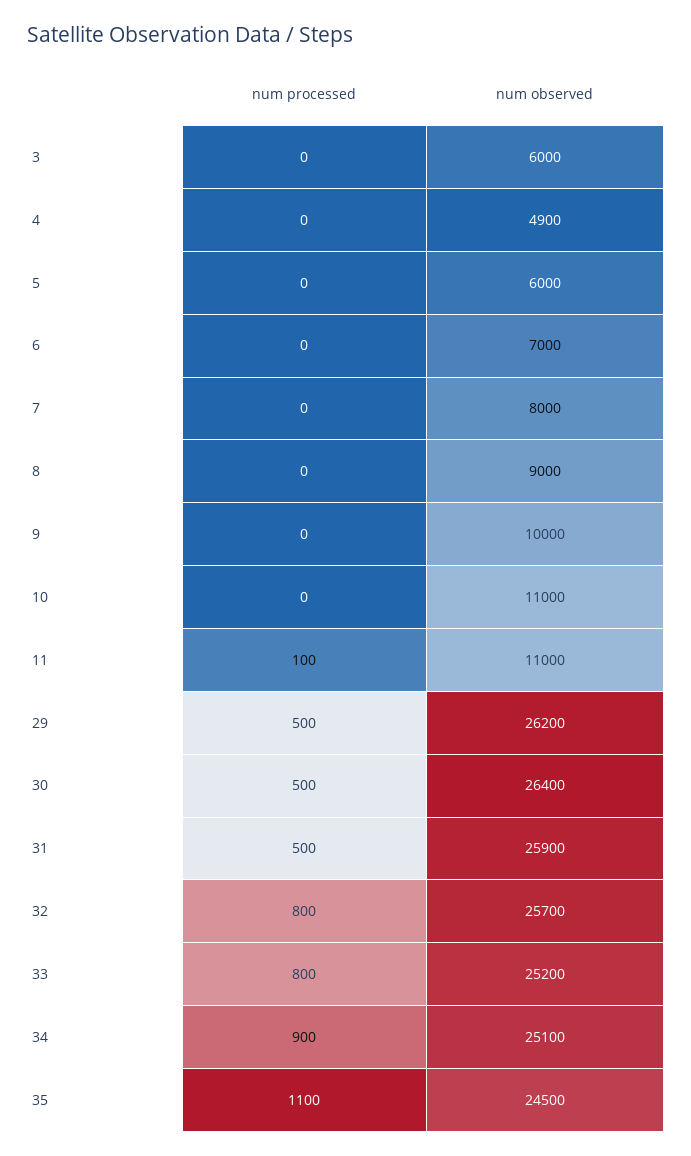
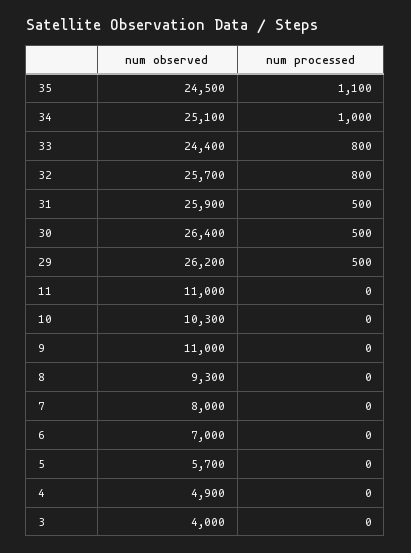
  {
    "num processed": {
      "3": 0,
      "4": 0,
      "5": 0,
      "6": 0,
      "7": 0,
      "8": 0,
      "9": 0,
      "10": 0,
-     "11": 100,
+     "11": 0,
      "29": 500,
      "30": 500,
      "31": 500,
      "32": 800,
      "33": 800,
-     "34": 900,
+     "34": 1000,
      "35": 1100
    },
    "num observed": {
-     "3": 6000,
+     "3": 4000,
      "4": 4900,
-     "5": 6000,
+     "5": 5700,
      "6": 7000,
      "7": 8000,
-     "8": 9000,
+     "8": 9300,
-     "9": 10000,
+     "9": 11000,
-     "10": 11000,
+     "10": 10300,
      "11": 11000,
      "29": 26200,
      "30": 26400,
      "31": 25900,
      "32": 25700,
-     "33": 25200,
+     "33": 24400,
      "34": 25100,
      "35": 24500
    }
  }

